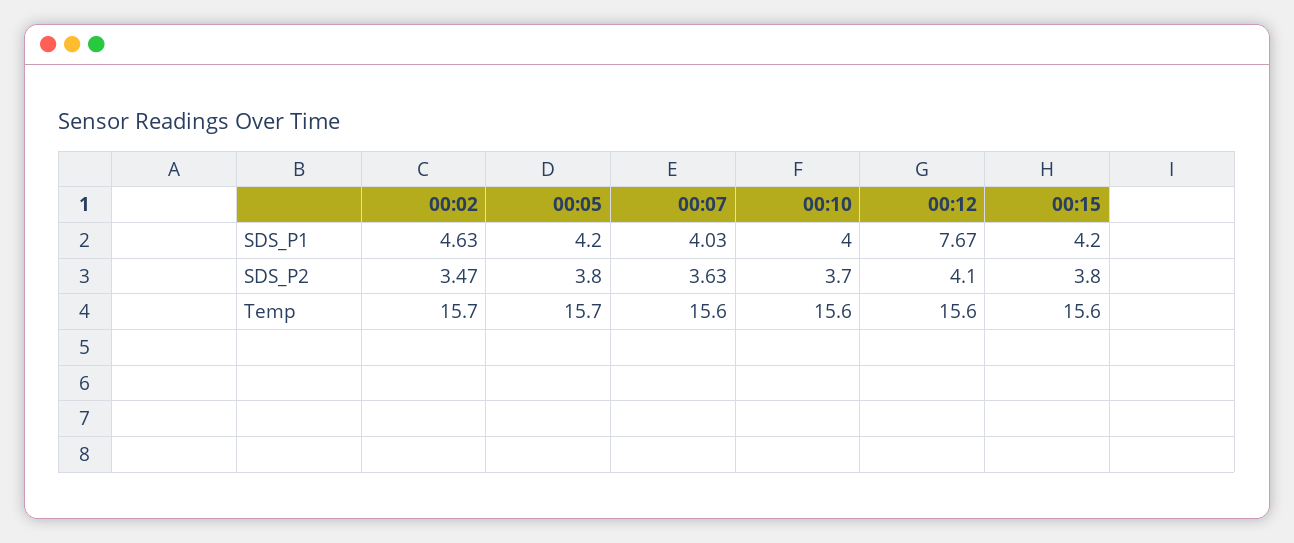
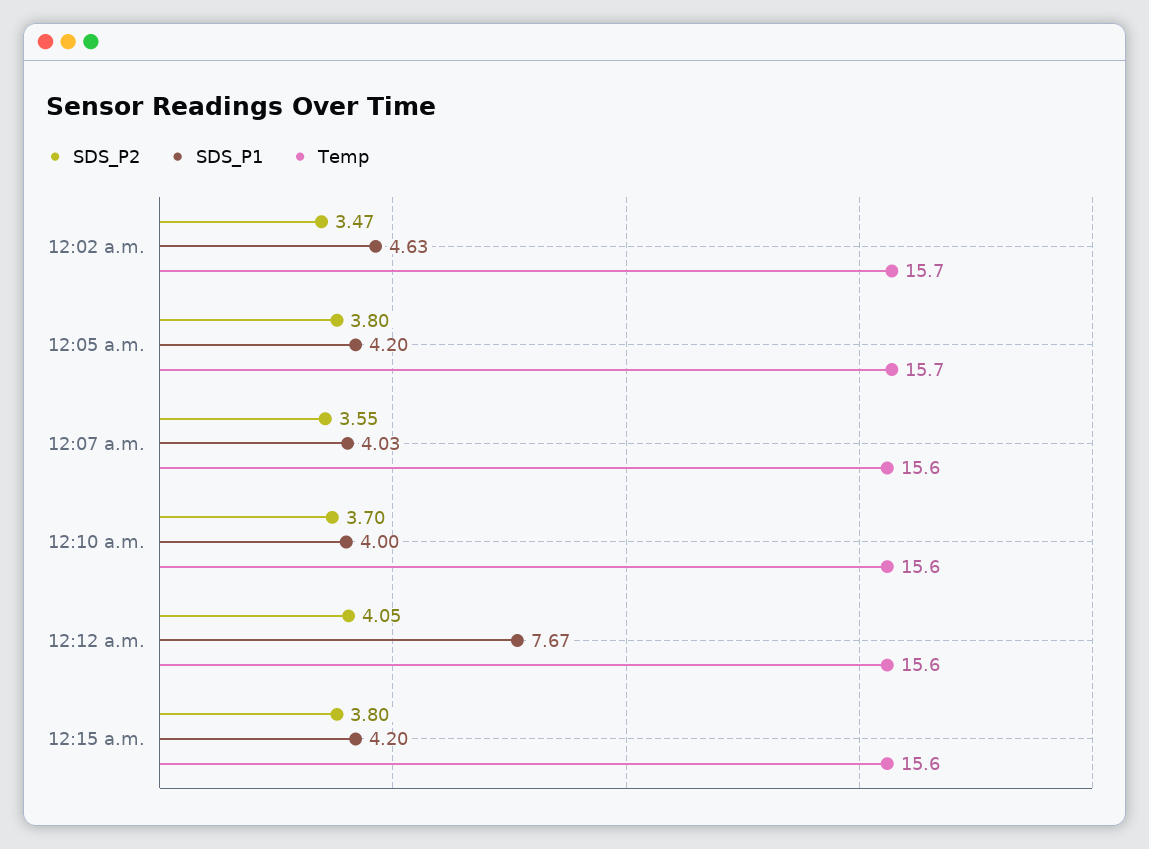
  {
    "SDS_P1": {
      "00:02": 4.63,
      "00:05": 4.2,
      "00:07": 4.03,
      "00:10": 4,
      "00:12": 7.67,
      "00:15": 4.2
    },
    "SDS_P2": {
      "00:02": 3.47,
      "00:05": 3.8,
-     "00:07": 3.63,
+     "00:07": 3.55,
      "00:10": 3.7,
-     "00:12": 4.1,
+     "00:12": 4.05,
      "00:15": 3.8
    },
    "Temp": {
      "00:02": 15.7,
      "00:05": 15.7,
      "00:07": 15.6,
      "00:10": 15.6,
      "00:12": 15.6,
      "00:15": 15.6
    }
  }

